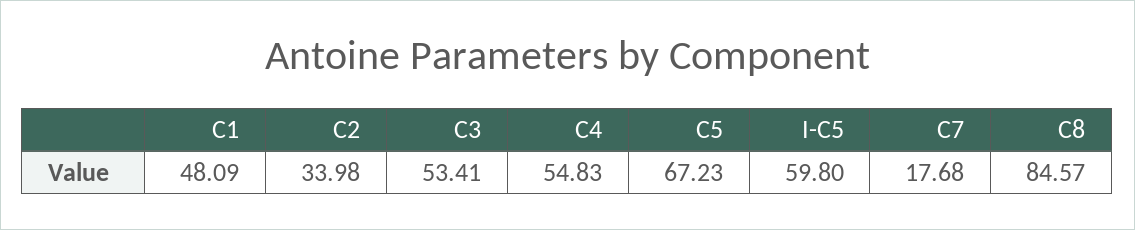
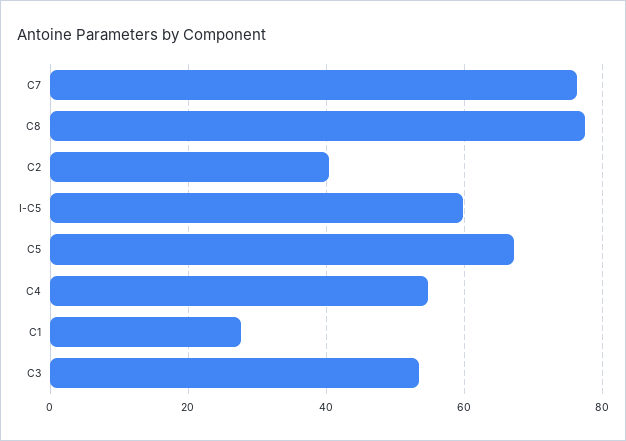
  {
-   "C1": 48.09,
+   "C1": 28,
-   "C2": 33.98,
+   "C2": 40,
    "C3": 53.41,
    "C4": 54.83,
    "C5": 67.23,
    "I-C5": 59.8,
-   "C7": 17.68,
+   "C7": 76,
-   "C8": 84.57
+   "C8": 78
  }

